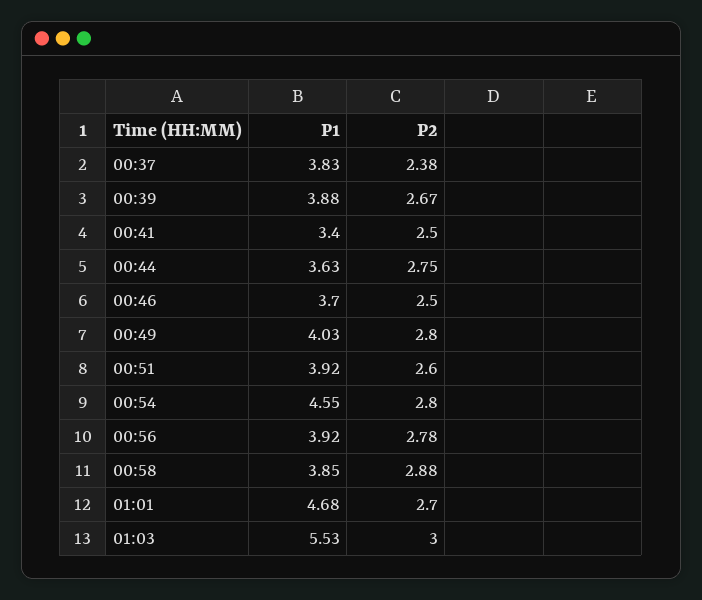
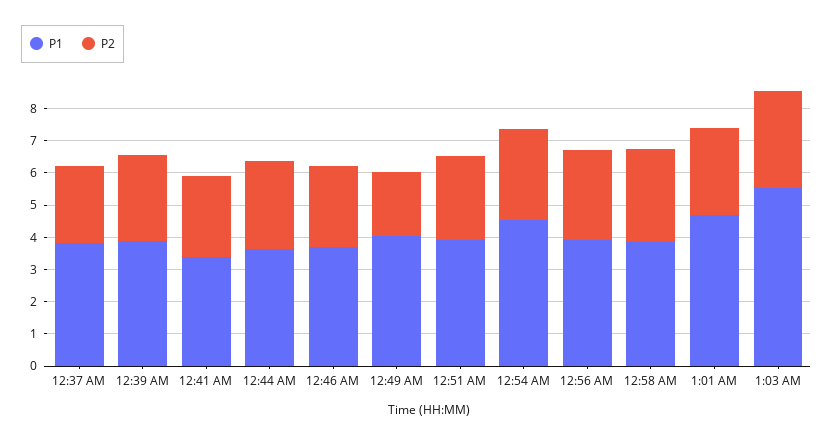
  {
    "P1": {
      "00:37": 3.83,
      "00:39": 3.88,
      "00:41": 3.4,
      "00:44": 3.63,
      "00:46": 3.7,
      "00:49": 4.03,
      "00:51": 3.92,
      "00:54": 4.55,
      "00:56": 3.92,
      "00:58": 3.85,
      "01:01": 4.68,
      "01:03": 5.53
    },
    "P2": {
      "00:37": 2.38,
      "00:39": 2.67,
      "00:41": 2.5,
      "00:44": 2.75,
      "00:46": 2.5,
-     "00:49": 2.8,
+     "00:49": 2,
      "00:51": 2.6,
      "00:54": 2.8,
      "00:56": 2.78,
      "00:58": 2.88,
      "01:01": 2.7,
      "01:03": 3
    }
  }

